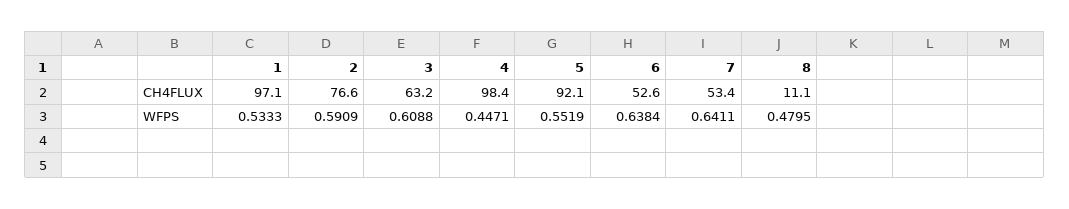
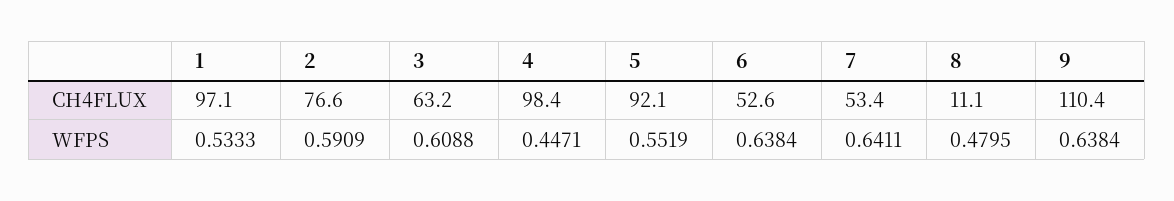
  {
    "1": {
      "CH4FLUX": 97.1,
      "WFPS": 0.5333
    },
    "2": {
      "CH4FLUX": 76.6,
      "WFPS": 0.5909
    },
    "3": {
      "CH4FLUX": 63.2,
      "WFPS": 0.6088
    },
    "4": {
      "CH4FLUX": 98.4,
      "WFPS": 0.4471
    },
    "5": {
      "CH4FLUX": 92.1,
      "WFPS": 0.5519
    },
    "6": {
      "CH4FLUX": 52.6,
      "WFPS": 0.6384
    },
    "7": {
      "CH4FLUX": 53.4,
      "WFPS": 0.6411
    },
    "8": {
      "CH4FLUX": 11.1,
      "WFPS": 0.4795
-   }
+   },
+   "9": {
+     "CH4FLUX": 110.4,
+     "WFPS": 0.6384
+   }
  }

